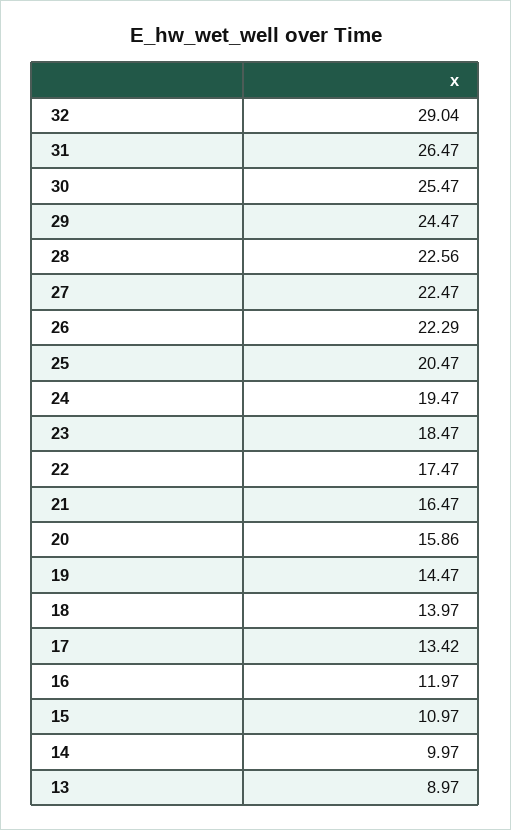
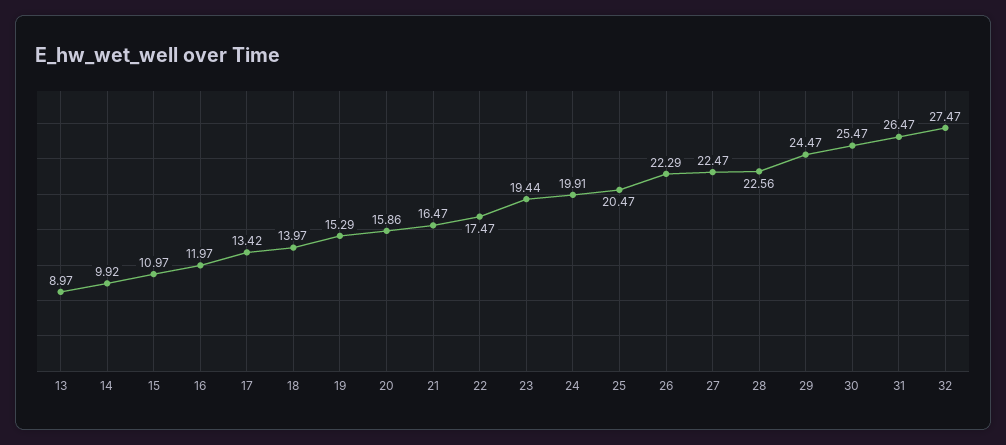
  {
-   "32": 29.04,
+   "32": 27.47,
    "31": 26.47,
    "30": 25.47,
    "29": 24.47,
    "28": 22.56,
    "27": 22.47,
    "26": 22.29,
    "25": 20.47,
-   "24": 19.47,
+   "24": 19.91,
-   "23": 18.47,
+   "23": 19.44,
    "22": 17.47,
    "21": 16.47,
    "20": 15.86,
-   "19": 14.47,
+   "19": 15.29,
    "18": 13.97,
    "17": 13.42,
    "16": 11.97,
    "15": 10.97,
-   "14": 9.97,
+   "14": 9.92,
    "13": 8.97
  }

